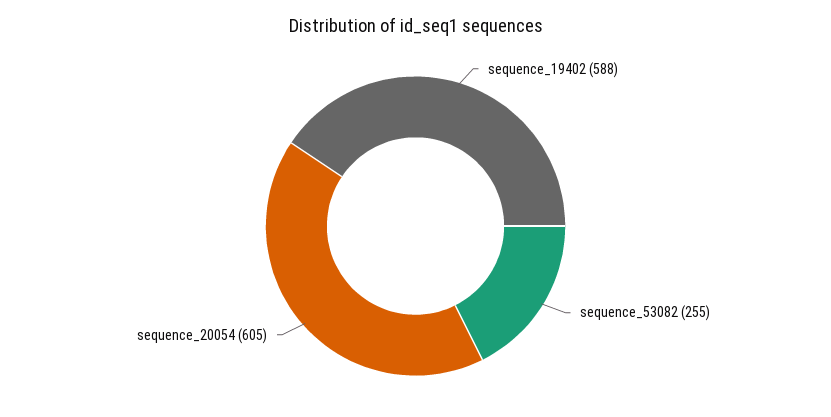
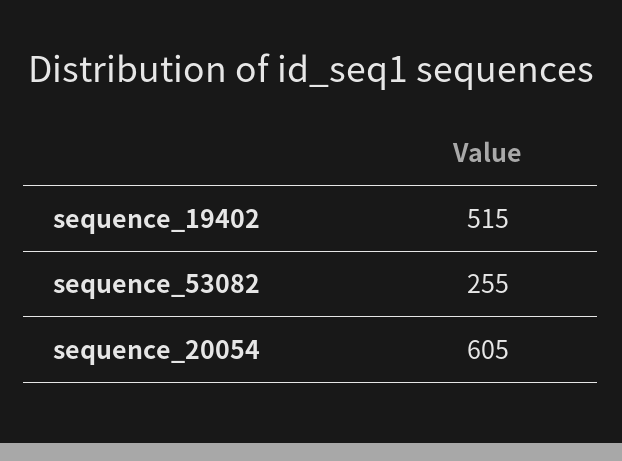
  {
-   "sequence_19402": 588,
+   "sequence_19402": 515,
    "sequence_53082": 255,
    "sequence_20054": 605
  }

